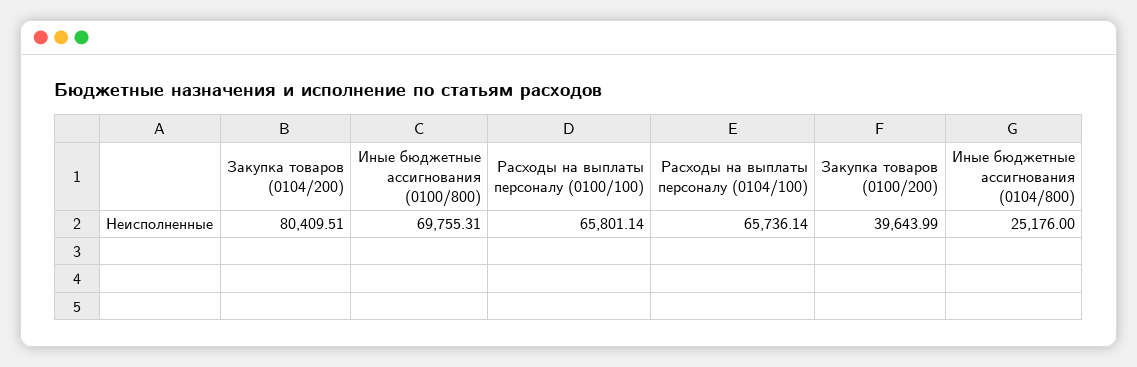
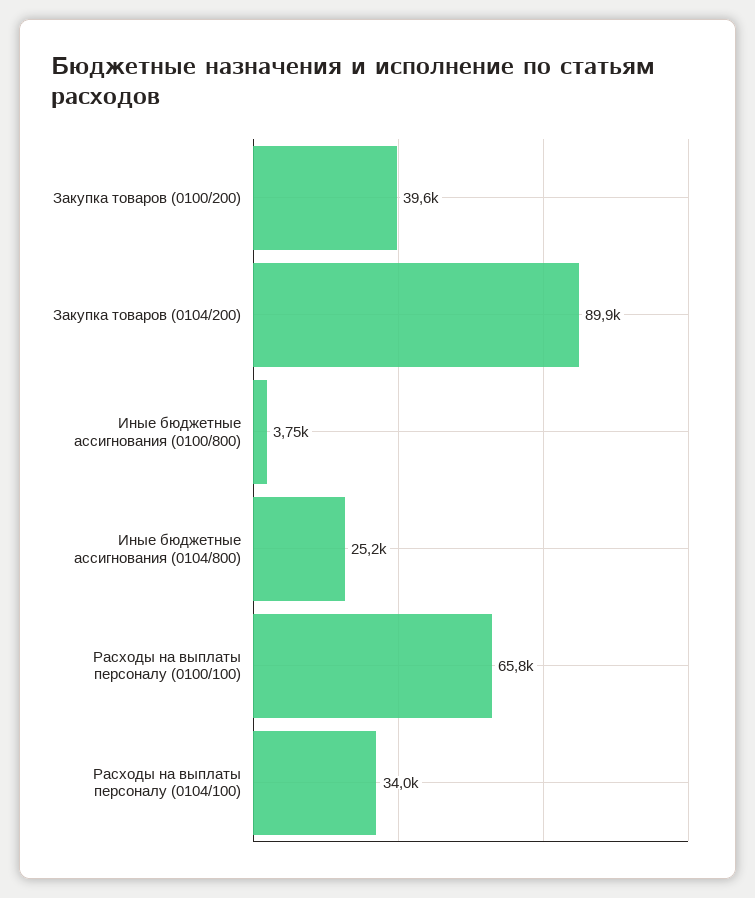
  {
-   "Закупка товаров (0104/200)": 80409.51,
+   "Закупка товаров (0104/200)": 89900,
-   "Иные бюджетные ассигнования (0100/800)": 69755.31,
+   "Иные бюджетные ассигнования (0100/800)": 3750,
    "Расходы на выплаты персоналу (0100/100)": 65801.14,
-   "Расходы на выплаты персоналу (0104/100)": 65736.14,
+   "Расходы на выплаты персоналу (0104/100)": 34000,
    "Закупка товаров (0100/200)": 39643.99,
    "Иные бюджетные ассигнования (0104/800)": 25176
  }

